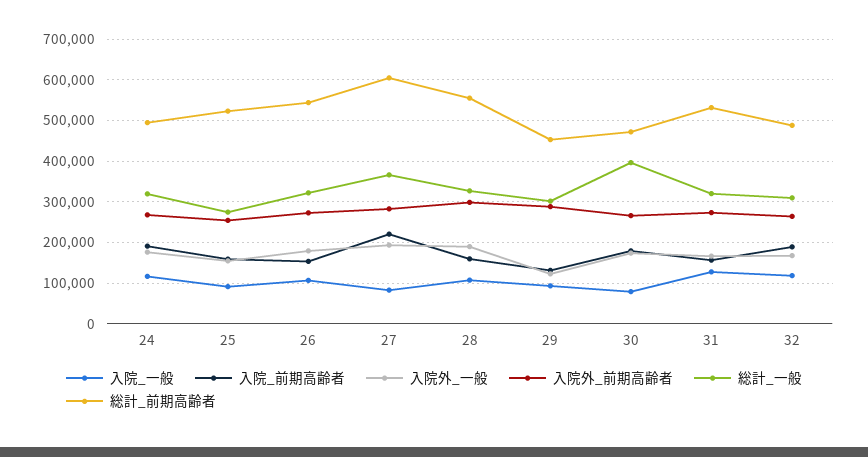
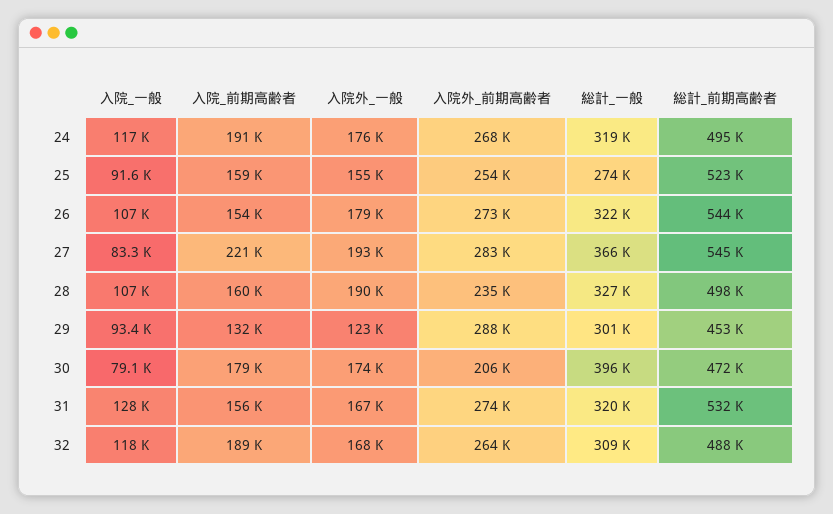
  {
    "入院_一般": {
      "24": 117000,
      "25": 91600,
      "26": 107000,
      "27": 83300,
      "28": 107000,
      "29": 93400,
      "30": 79100,
      "31": 128000,
      "32": 118000
    },
    "入院_前期高齢者": {
      "24": 191000,
      "25": 159000,
      "26": 154000,
      "27": 221000,
      "28": 160000,
      "29": 132000,
      "30": 179000,
      "31": 156000,
      "32": 189000
    },
    "入院外_一般": {
      "24": 176000,
      "25": 155000,
      "26": 179000,
      "27": 193000,
      "28": 190000,
      "29": 123000,
      "30": 174000,
      "31": 167000,
      "32": 168000
    },
    "入院外_前期高齢者": {
      "24": 268000,
      "25": 254000,
      "26": 273000,
      "27": 283000,
-     "28": 300000,
+     "28": 235000,
      "29": 288000,
-     "30": 260000,
+     "30": 206000,
      "31": 274000,
      "32": 264000
    },
    "総計_一般": {
      "24": 319000,
      "25": 274000,
      "26": 322000,
      "27": 366000,
      "28": 327000,
      "29": 301000,
      "30": 396000,
      "31": 320000,
      "32": 309000
    },
    "総計_前期高齢者": {
      "24": 495000,
      "25": 523000,
      "26": 544000,
-     "27": 600000,
+     "27": 545000,
-     "28": 560000,
+     "28": 498000,
      "29": 453000,
      "30": 472000,
      "31": 532000,
      "32": 488000
    }
  }

